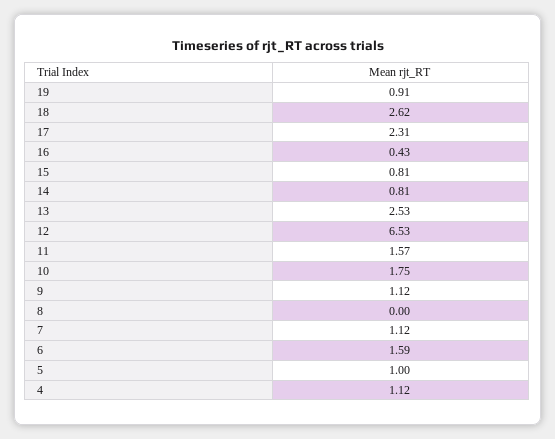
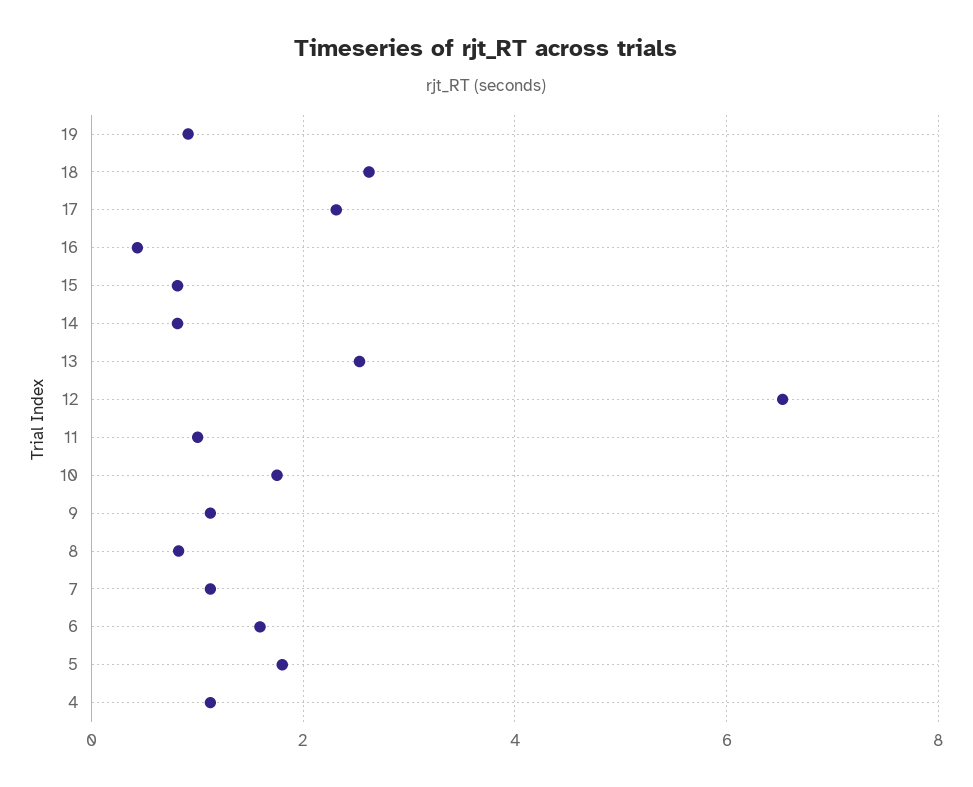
  {
    "19": 0.91,
    "18": 2.62,
    "17": 2.31,
    "16": 0.43,
    "15": 0.81,
    "14": 0.81,
    "13": 2.53,
    "12": 6.53,
-   "11": 1.57,
+   "11": 1,
    "10": 1.75,
    "9": 1.12,
-   "8": 0,
+   "8": 0.8,
    "7": 1.12,
    "6": 1.59,
-   "5": 1,
+   "5": 1.8,
    "4": 1.12
  }

